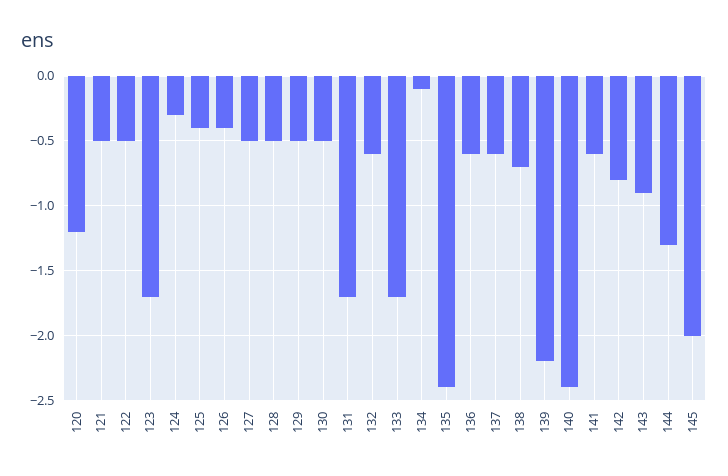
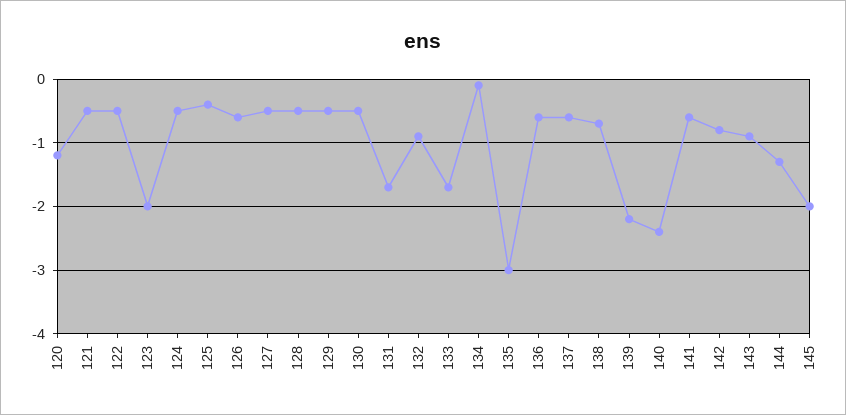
  {
    "120": -1.2,
    "121": -0.5,
    "122": -0.5,
-   "123": -1.7,
+   "123": -2,
-   "124": -0.3,
+   "124": -0.5,
    "125": -0.4,
-   "126": -0.4,
+   "126": -0.6,
    "127": -0.5,
    "128": -0.5,
    "129": -0.5,
    "130": -0.5,
    "131": -1.7,
-   "132": -0.6,
+   "132": -0.9,
    "133": -1.7,
    "134": -0.1,
-   "135": -2.4,
+   "135": -3,
    "136": -0.6,
    "137": -0.6,
    "138": -0.7,
    "139": -2.2,
    "140": -2.4,
    "141": -0.6,
    "142": -0.8,
    "143": -0.9,
    "144": -1.3,
    "145": -2
  }

